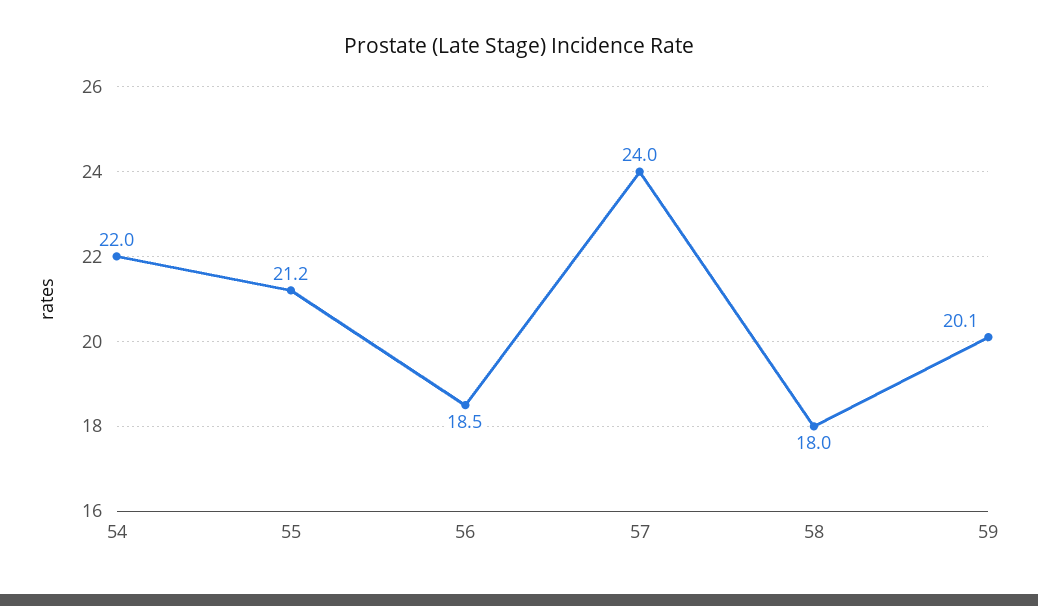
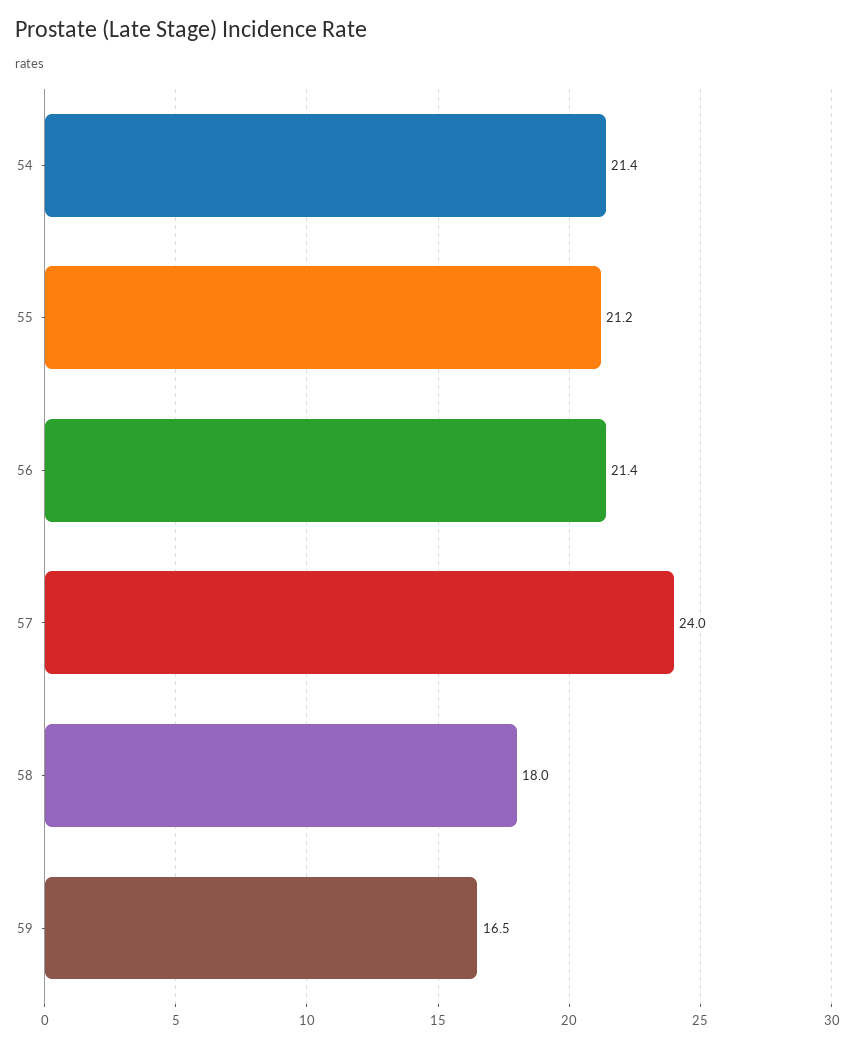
  {
-   "54": 22,
+   "54": 21.4,
    "55": 21.2,
-   "56": 18.5,
+   "56": 21.4,
    "57": 24,
    "58": 18,
-   "59": 20.1
+   "59": 16.5
  }

